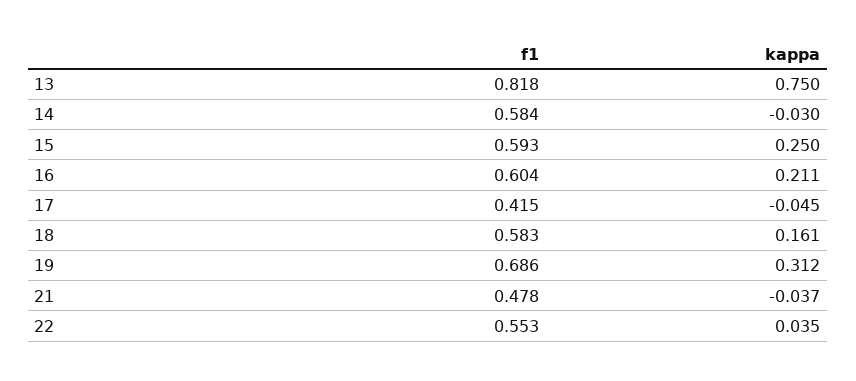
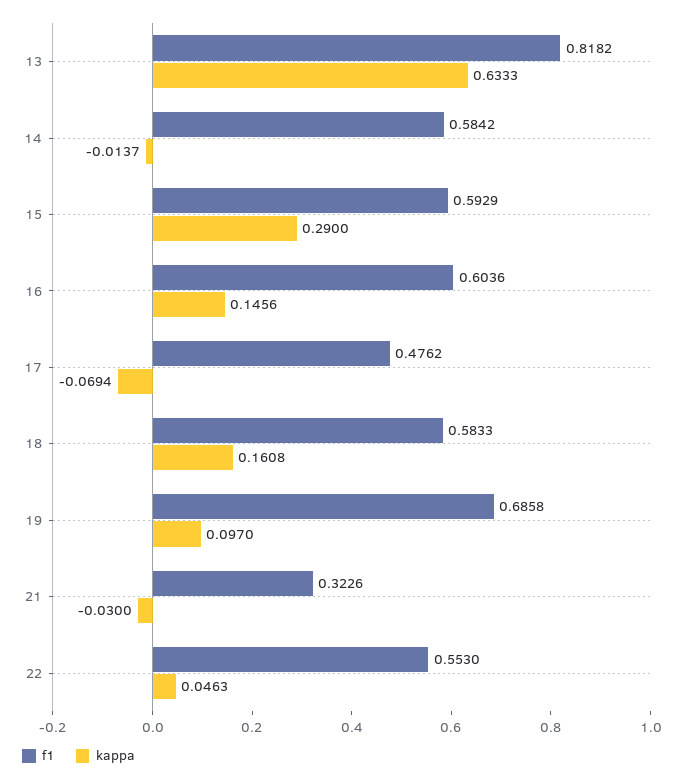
  {
    "f1": {
      "13": 0.8182,
      "14": 0.5842,
      "15": 0.5929,
      "16": 0.6036,
-     "17": 0.415,
+     "17": 0.4762,
      "18": 0.5833,
      "19": 0.6858,
-     "21": 0.478,
+     "21": 0.3226,
      "22": 0.553
    },
    "kappa": {
-     "13": 0.75,
+     "13": 0.6333,
-     "14": -0.03,
+     "14": -0.0137,
-     "15": 0.25,
+     "15": 0.29,
-     "16": 0.211,
+     "16": 0.1456,
-     "17": -0.045,
+     "17": -0.0694,
      "18": 0.1608,
-     "19": 0.312,
+     "19": 0.097,
-     "21": -0.037,
+     "21": -0.03,
-     "22": 0.035
+     "22": 0.0463
    }
  }

